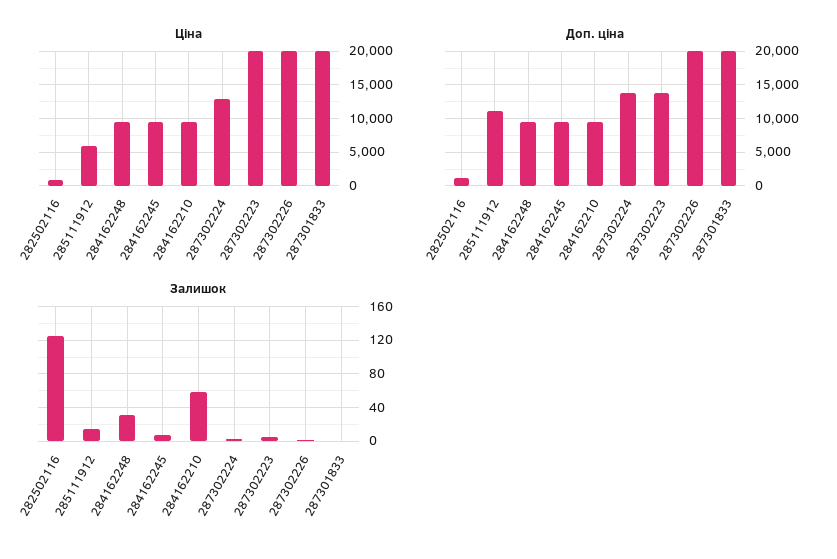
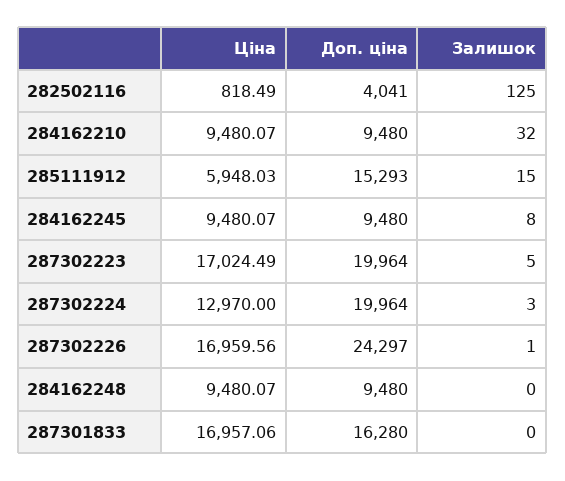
  {
    "Ціна": {
      "282502116": 818.49,
      "285111912": 5948.03,
      "284162248": 9480.07,
      "284162245": 9480.07,
      "284162210": 9480.07,
      "287302224": 12970,
-     "287302223": 20000,
+     "287302223": 17024.49,
-     "287302226": 20000,
+     "287302226": 16959.56,
-     "287301833": 20000
+     "287301833": 16957.06
    },
    "Доп. ціна": {
-     "282502116": 1000,
+     "282502116": 4041,
-     "285111912": 11000,
+     "285111912": 15293,
      "284162248": 9480,
      "284162245": 9480,
      "284162210": 9480,
-     "287302224": 14000,
+     "287302224": 19964,
-     "287302223": 14000,
+     "287302223": 19964,
-     "287302226": 20000,
+     "287302226": 24297,
-     "287301833": 20000
+     "287301833": 16280
    },
    "Залишок": {
      "282502116": 125,
      "285111912": 15,
-     "284162248": 30,
+     "284162248": 0,
      "284162245": 8,
-     "284162210": 60,
+     "284162210": 32,
      "287302224": 3,
      "287302223": 5,
      "287302226": 1,
      "287301833": 0
    }
  }

